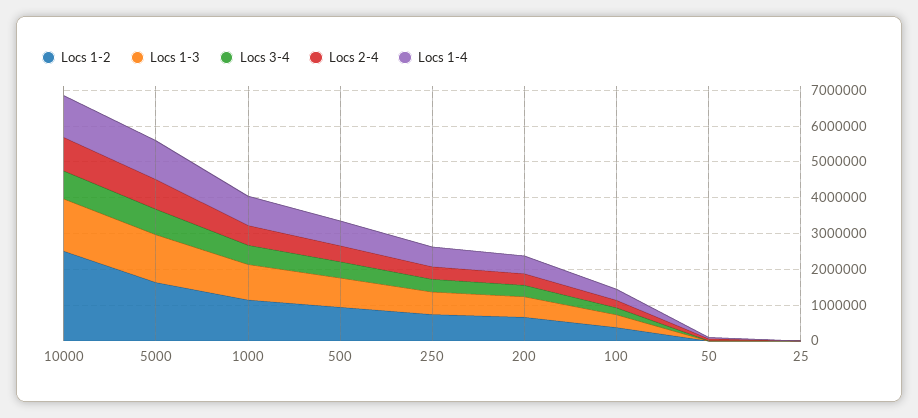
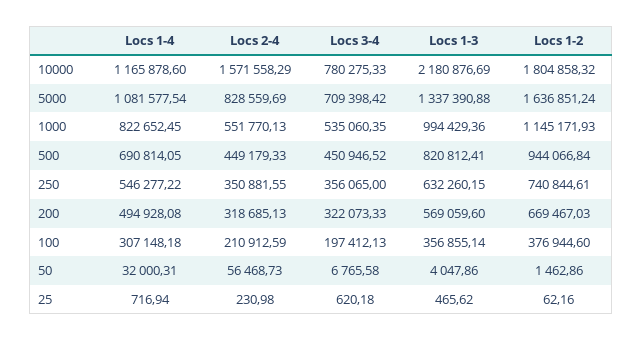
  {
    "Locs 1-2": {
-     "10000": 2500000,
+     "10000": 1804858.32,
      "5000": 1636851.24,
      "1000": 1145171.93,
      "500": 944066.84,
      "250": 740844.61,
      "200": 669467.03,
      "100": 376944.6,
      "50": 1462.86,
      "25": 62.16
    },
    "Locs 1-3": {
-     "10000": 1500000,
+     "10000": 2180876.69,
      "5000": 1337390.88,
      "1000": 994429.36,
      "500": 820812.41,
      "250": 632260.15,
      "200": 569059.6,
      "100": 356855.14,
      "50": 4047.86,
      "25": 465.62
    },
    "Locs 3-4": {
      "10000": 780275.33,
      "5000": 709398.42,
      "1000": 535060.35,
      "500": 450946.52,
      "250": 356065,
      "200": 322073.33,
      "100": 197412.13,
      "50": 6765.58,
      "25": 620.18
    },
    "Locs 2-4": {
-     "10000": 1000000,
+     "10000": 1571558.29,
      "5000": 828559.69,
      "1000": 551770.13,
      "500": 449179.33,
      "250": 350881.55,
      "200": 318685.13,
      "100": 210912.59,
      "50": 56468.73,
      "25": 230.98
    },
    "Locs 1-4": {
      "10000": 1165878.6,
      "5000": 1081577.54,
      "1000": 822652.45,
      "500": 690814.05,
      "250": 546277.22,
      "200": 494928.08,
      "100": 307148.18,
      "50": 32000.31,
      "25": 716.94
    }
  }

